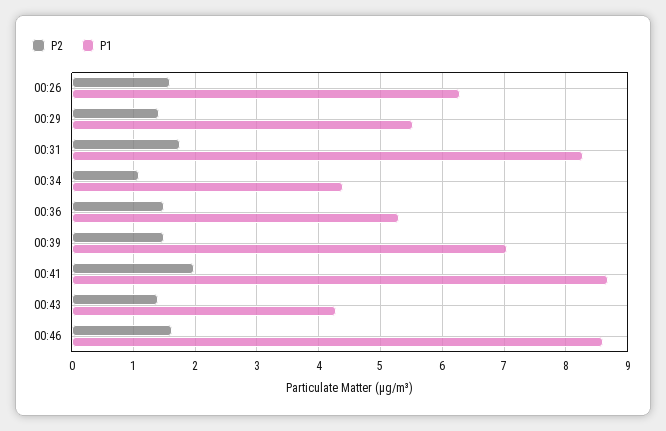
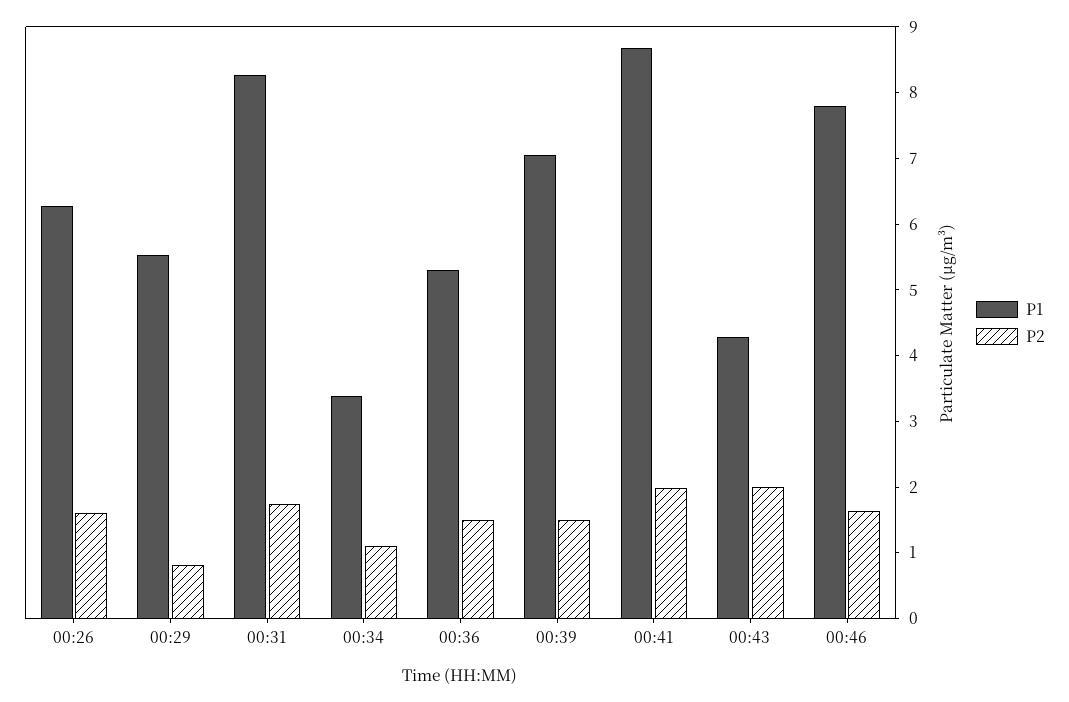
  {
    "P2": {
      "00:26": 1.6,
-     "00:29": 1.4,
+     "00:29": 0.8,
      "00:31": 1.8,
      "00:34": 1.1,
      "00:36": 1.5,
      "00:39": 1.5,
      "00:41": 2,
-     "00:43": 1.4,
+     "00:43": 2,
      "00:46": 1.6
    },
    "P1": {
      "00:26": 6.3,
      "00:29": 5.5,
      "00:31": 8.3,
-     "00:34": 4.4,
+     "00:34": 3.4,
      "00:36": 5.3,
      "00:39": 7.1,
      "00:41": 8.7,
      "00:43": 4.3,
-     "00:46": 8.6
+     "00:46": 7.8
    }
  }

